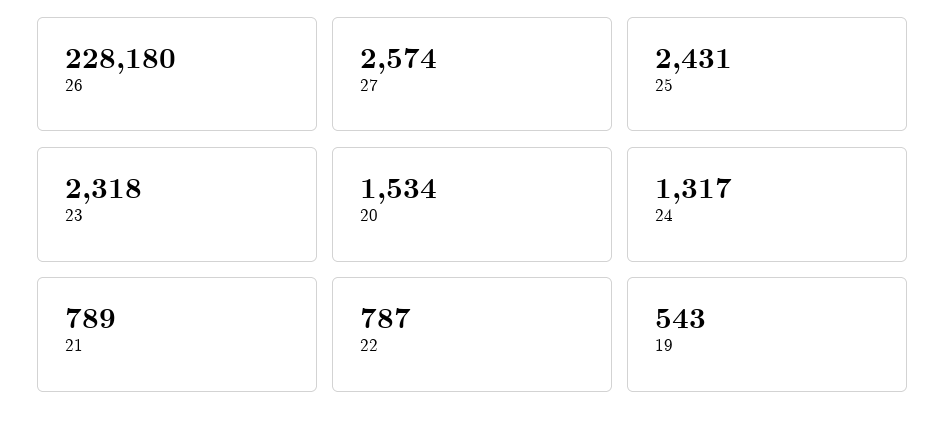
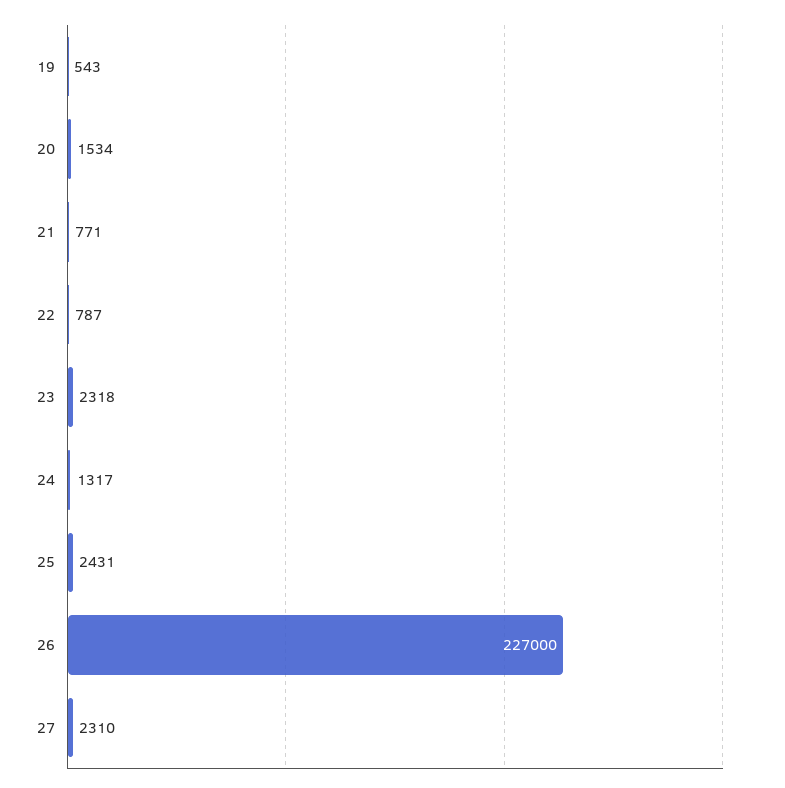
  {
-   "26": 228180,
+   "26": 227000,
-   "27": 2574,
+   "27": 2310,
    "25": 2431,
    "23": 2318,
    "20": 1534,
    "24": 1317,
-   "21": 789,
+   "21": 771,
    "22": 787,
    "19": 543
  }

